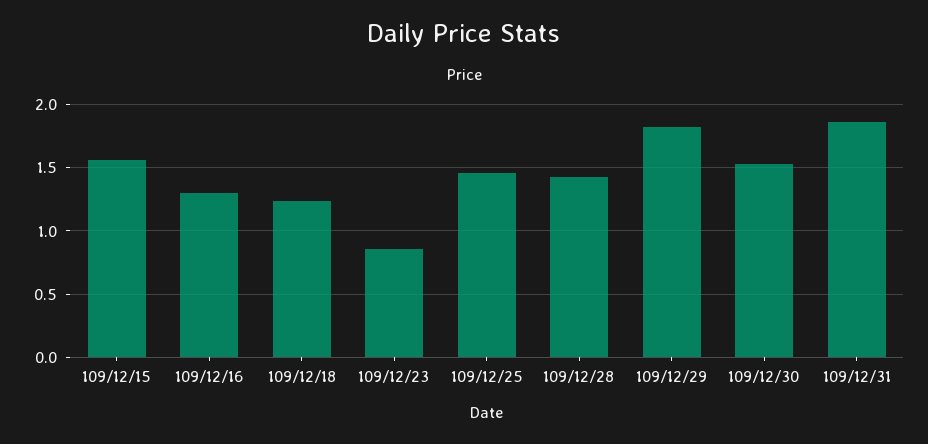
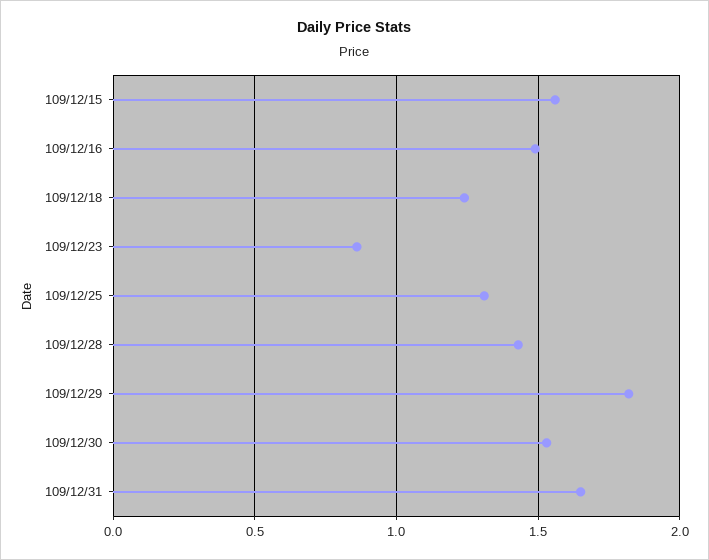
  {
    "109/12/15": 1.55,
-   "109/12/16": 1.3,
+   "109/12/16": 1.5,
    "109/12/18": 1.25,
    "109/12/23": 0.85,
-   "109/12/25": 1.45,
+   "109/12/25": 1.3,
    "109/12/28": 1.45,
    "109/12/29": 1.8,
    "109/12/30": 1.55,
-   "109/12/31": 1.85
+   "109/12/31": 1.65
  }

